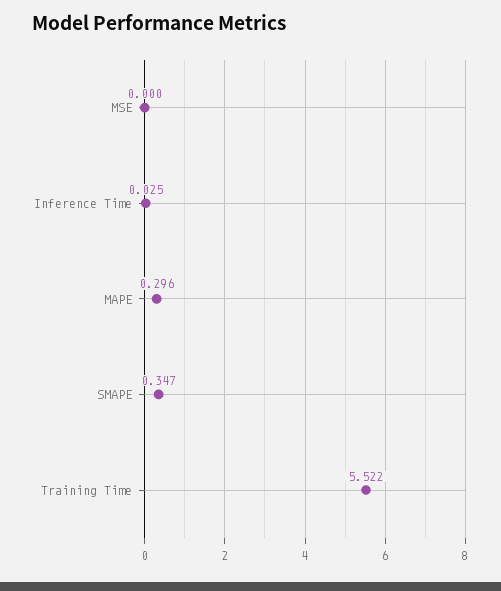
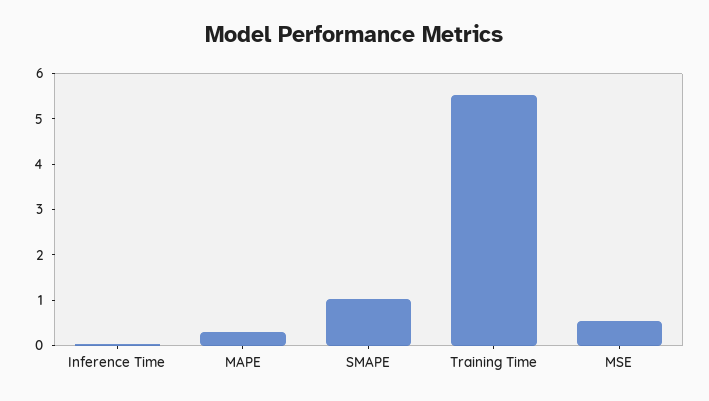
  {
-   "MSE": 0,
+   "MSE": 0.6,
    "Inference Time": 0.025,
    "MAPE": 0.296,
-   "SMAPE": 0.347,
+   "SMAPE": 1,
    "Training Time": 5.522
  }

